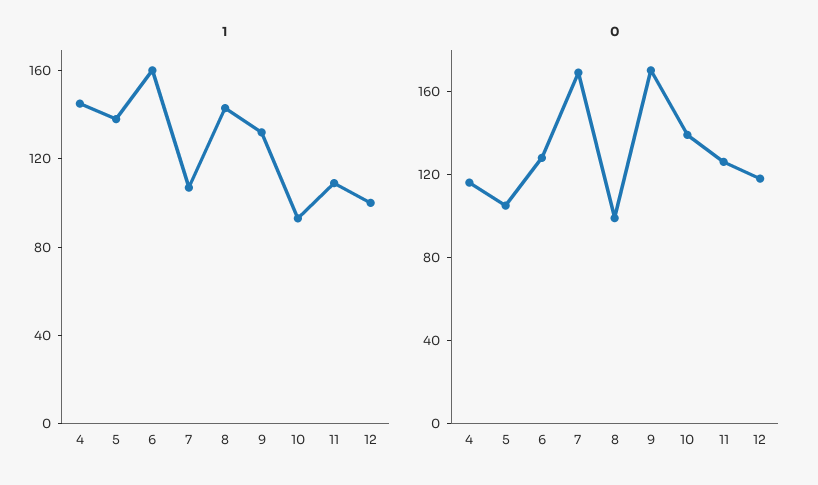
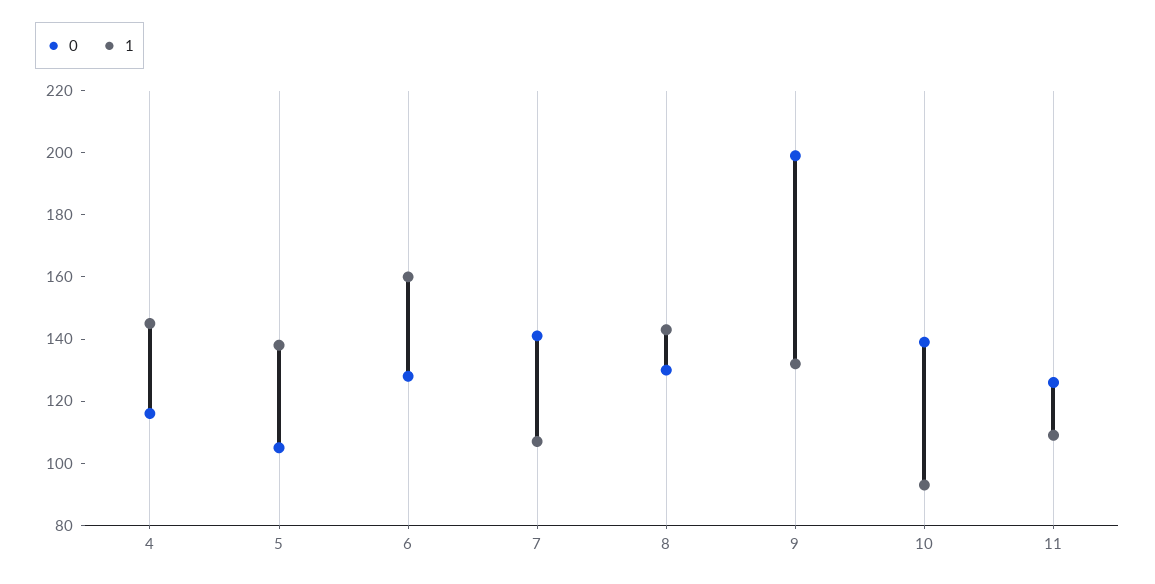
  {
    "1": {
      "4": 145,
      "5": 140,
      "6": 160,
      "7": 105,
      "8": 145,
      "9": 130,
      "10": 95,
-     "11": 110,
+     "11": 110
-     "12": 100
    },
    "0": {
      "4": 115,
      "5": 105,
      "6": 130,
-     "7": 170,
+     "7": 140,
-     "8": 100,
+     "8": 130,
-     "9": 170,
+     "9": 200,
      "10": 140,
-     "11": 125,
+     "11": 125
-     "12": 120
    }
  }

